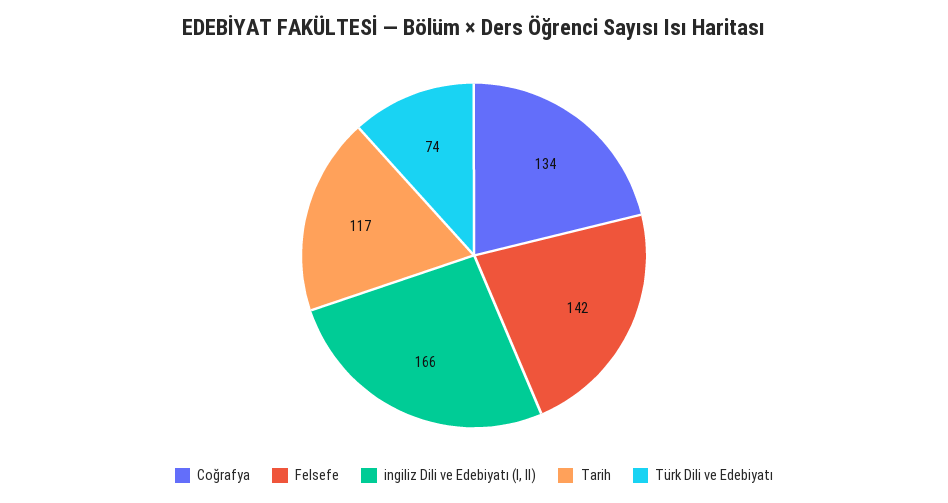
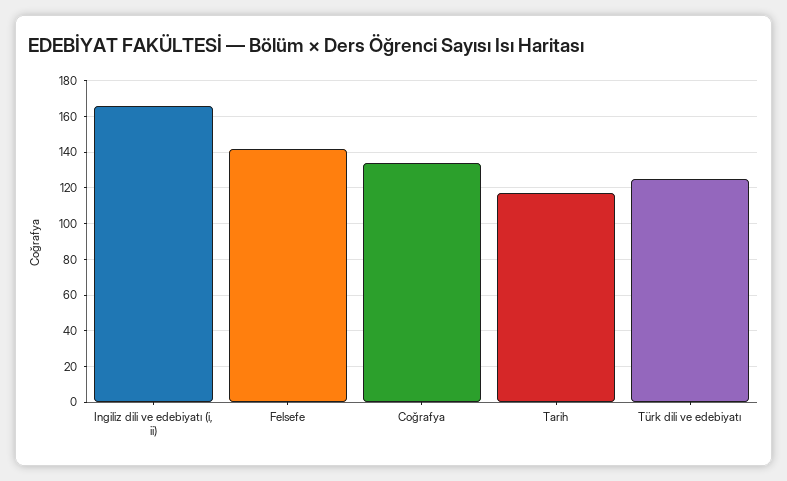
  {
    "Coğrafya": 134,
    "Felsefe": 142,
    "ingiliz Dili ve Edebiyatı (I, II)": 166,
    "Tarih": 117,
-   "Türk Dili ve Edebiyatı": 74
+   "Türk Dili ve Edebiyatı": 125
  }

